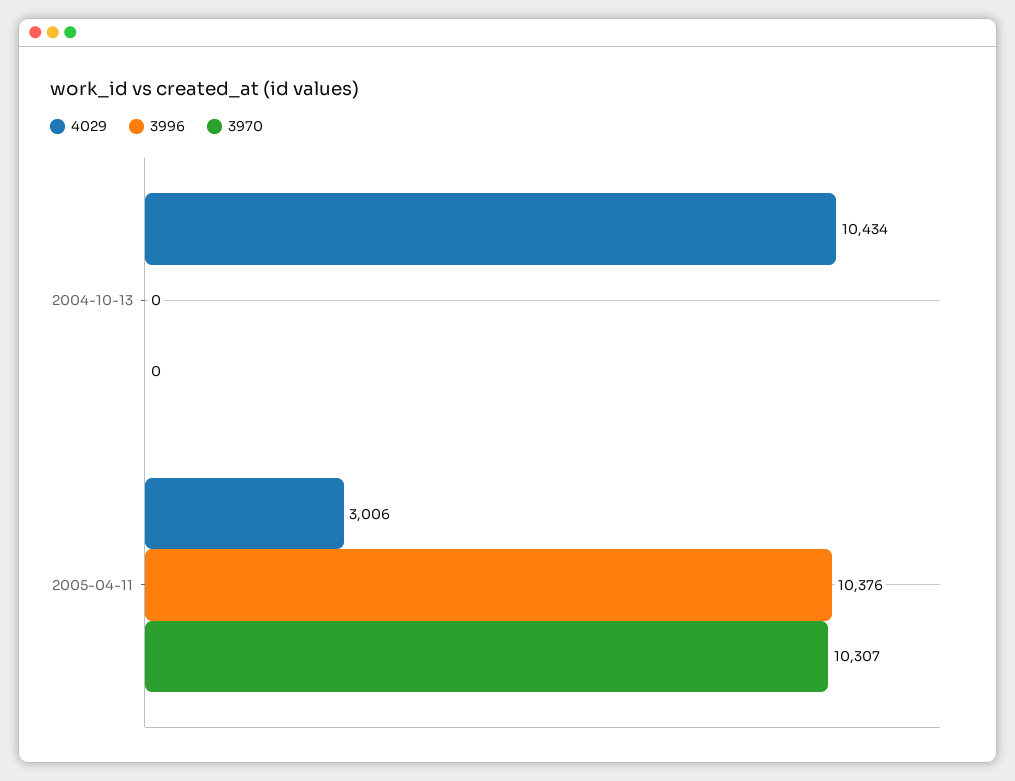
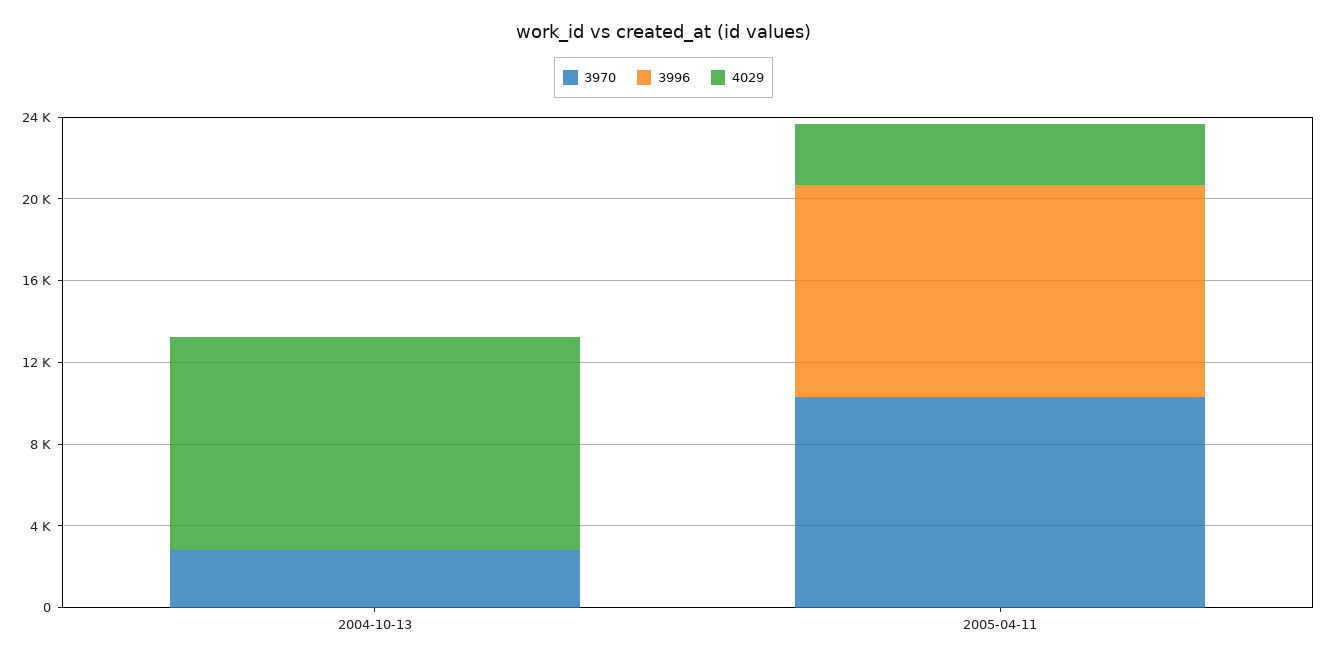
  {
    "4029": {
      "2004-10-13": 10434,
      "2005-04-11": 3006
    },
    "3996": {
      "2004-10-13": 0,
      "2005-04-11": 10376
    },
    "3970": {
-     "2004-10-13": 0,
+     "2004-10-13": 3000,
      "2005-04-11": 10307
    }
  }

